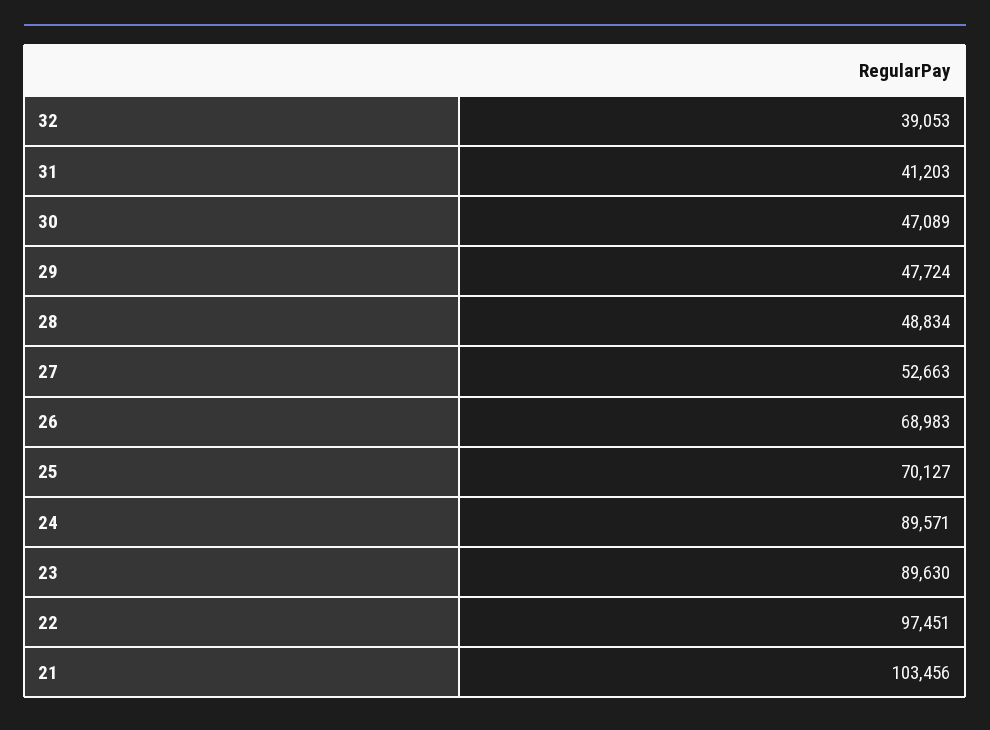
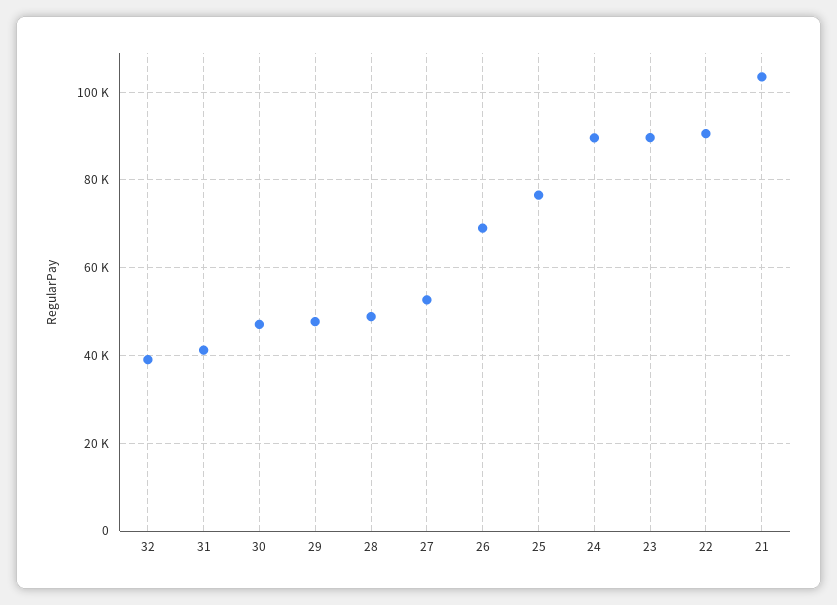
  {
    "32": 39053,
    "31": 41203,
    "30": 47089,
    "29": 47724,
    "28": 48834,
    "27": 52663,
    "26": 68983,
-   "25": 70127,
+   "25": 76000,
    "24": 89571,
    "23": 89630,
-   "22": 97451,
+   "22": 90000,
    "21": 103456
  }

